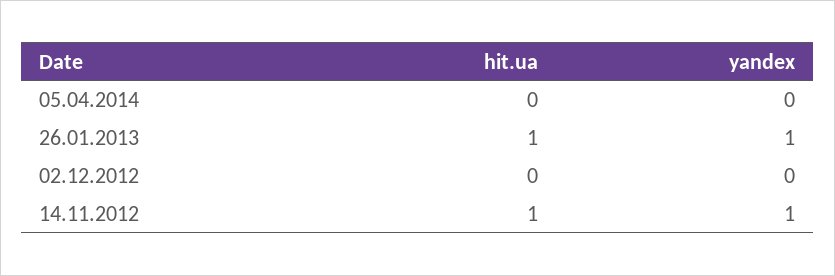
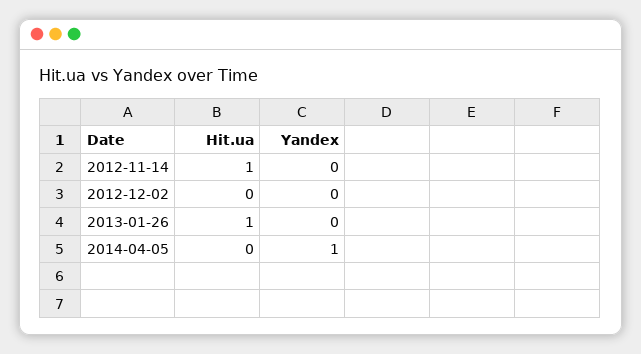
  {
    "hit.ua": {
      "05.04.2014": 0,
      "26.01.2013": 1,
      "02.12.2012": 0,
      "14.11.2012": 1
    },
    "yandex": {
-     "05.04.2014": 0,
+     "05.04.2014": 1,
-     "26.01.2013": 1,
+     "26.01.2013": 0,
      "02.12.2012": 0,
-     "14.11.2012": 1
+     "14.11.2012": 0
    }
  }

